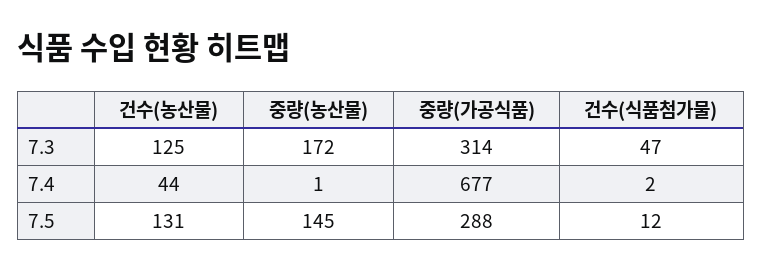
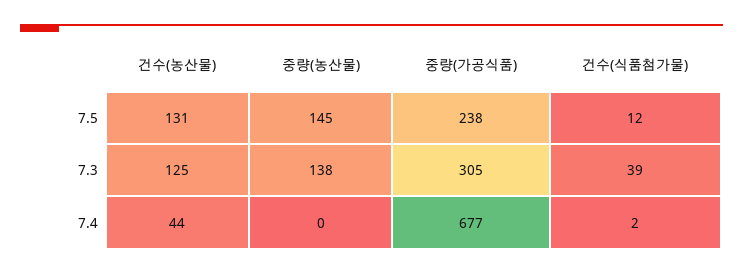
  {
    "건수(농산물)": {
      "7.3": 125,
      "7.4": 44,
      "7.5": 131
    },
    "중량(농산물)": {
-     "7.3": 172,
+     "7.3": 138,
-     "7.4": 1,
+     "7.4": 0,
      "7.5": 145
    },
    "중량(가공식품)": {
-     "7.3": 314,
+     "7.3": 305,
      "7.4": 677,
-     "7.5": 288
+     "7.5": 238
    },
    "건수(식품첨가물)": {
-     "7.3": 47,
+     "7.3": 39,
      "7.4": 2,
      "7.5": 12
    }
  }

